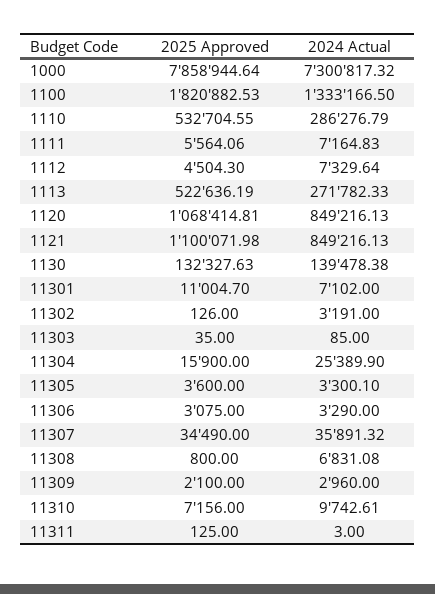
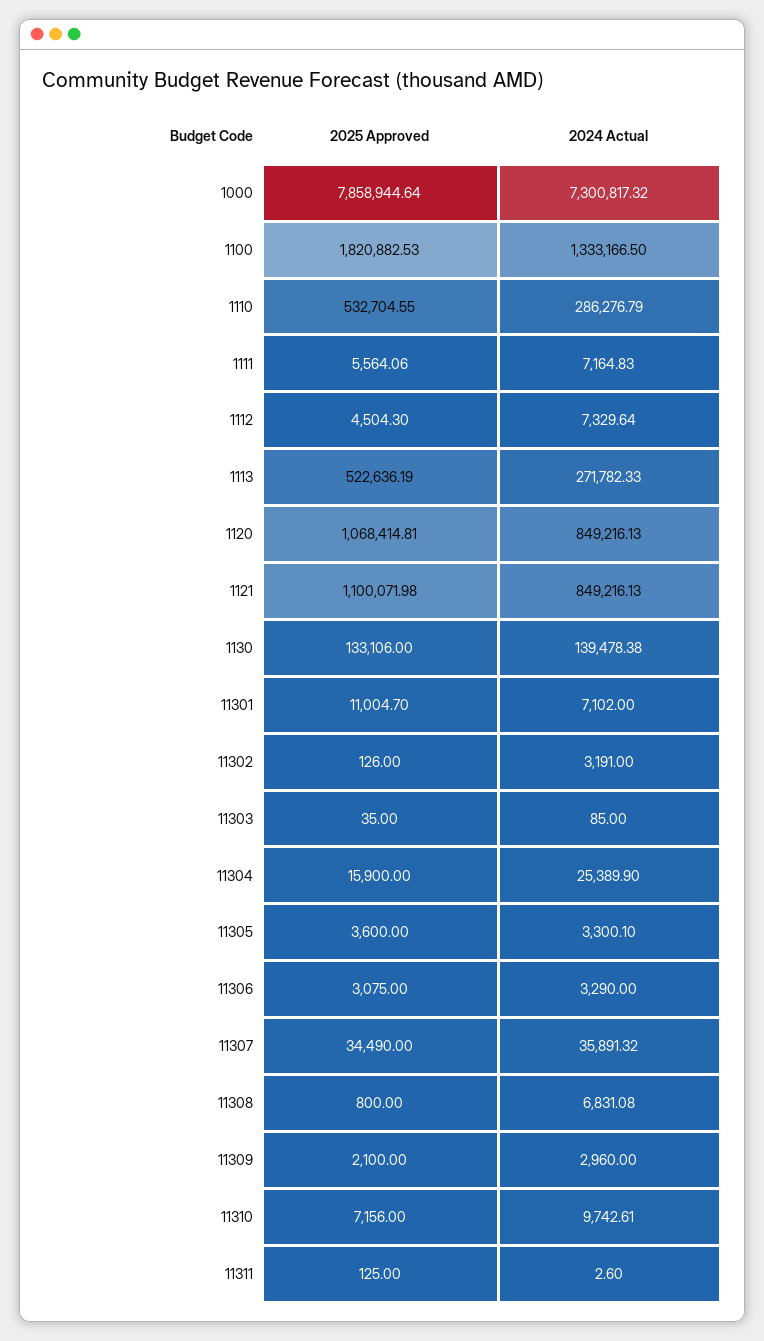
  {
    "2025 Approved": {
      "1000": 7858944.64,
      "1100": 1820882.53,
      "1110": 532704.55,
      "1111": 5564.06,
      "1112": 4504.3,
      "1113": 522636.19,
      "1120": 1068414.81,
      "1121": 1100071.98,
-     "1130": 132327.63,
+     "1130": 133106,
      "11301": 11004.7,
      "11302": 126,
      "11303": 35,
      "11304": 15900,
      "11305": 3600,
      "11306": 3075,
      "11307": 34490,
      "11308": 800,
      "11309": 2100,
      "11310": 7156,
      "11311": 125
    },
    "2024 Actual": {
      "1000": 7300817.32,
      "1100": 1333166.5,
      "1110": 286276.79,
      "1111": 7164.83,
      "1112": 7329.64,
      "1113": 271782.33,
      "1120": 849216.13,
      "1121": 849216.13,
      "1130": 139478.38,
      "11301": 7102,
      "11302": 3191,
      "11303": 85,
      "11304": 25389.9,
      "11305": 3300.1,
      "11306": 3290,
      "11307": 35891.32,
      "11308": 6831.08,
      "11309": 2960,
      "11310": 9742.61,
-     "11311": 3
+     "11311": 2.6
    }
  }

